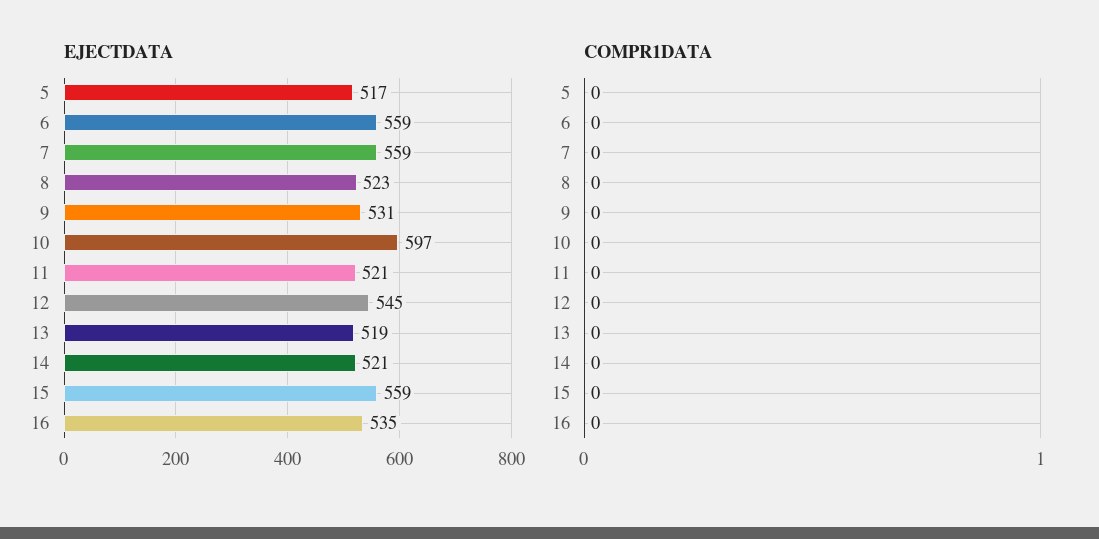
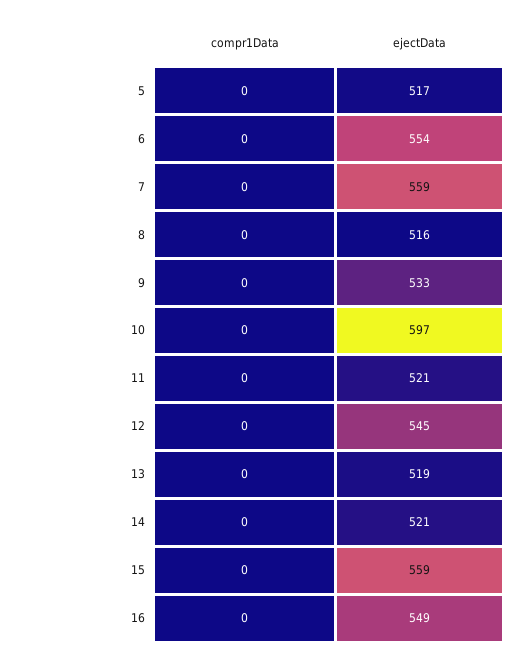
  {
    "EJECTDATA": {
      "5": 517,
-     "6": 559,
+     "6": 554,
      "7": 559,
-     "8": 523,
+     "8": 516,
-     "9": 531,
+     "9": 533,
      "10": 597,
      "11": 521,
      "12": 545,
      "13": 519,
      "14": 521,
      "15": 559,
-     "16": 535
+     "16": 549
    },
    "COMPR1DATA": {
      "5": 0,
      "6": 0,
      "7": 0,
      "8": 0,
      "9": 0,
      "10": 0,
      "11": 0,
      "12": 0,
      "13": 0,
      "14": 0,
      "15": 0,
      "16": 0
    }
  }

